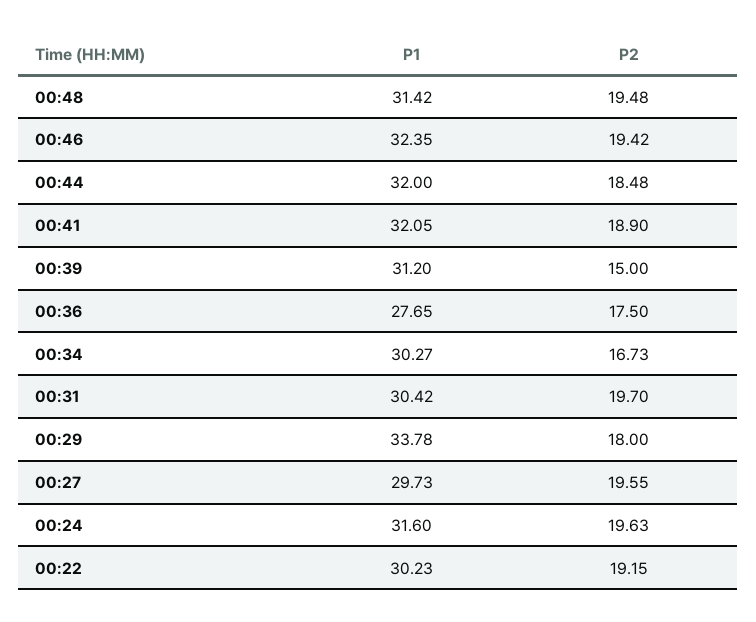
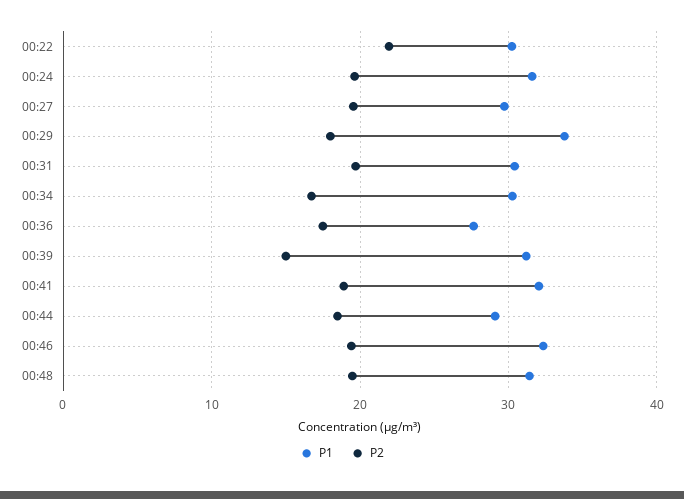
  {
    "P1": {
      "00:48": 31.42,
      "00:46": 32.35,
-     "00:44": 32,
+     "00:44": 29,
      "00:41": 32.05,
      "00:39": 31.2,
      "00:36": 27.65,
      "00:34": 30.27,
      "00:31": 30.42,
      "00:29": 33.78,
      "00:27": 29.73,
      "00:24": 31.6,
      "00:22": 30.23
    },
    "P2": {
      "00:48": 19.48,
      "00:46": 19.42,
      "00:44": 18.48,
      "00:41": 18.9,
      "00:39": 15,
      "00:36": 17.5,
      "00:34": 16.73,
      "00:31": 19.7,
      "00:29": 18,
      "00:27": 19.55,
      "00:24": 19.63,
-     "00:22": 19.15
+     "00:22": 22
    }
  }

